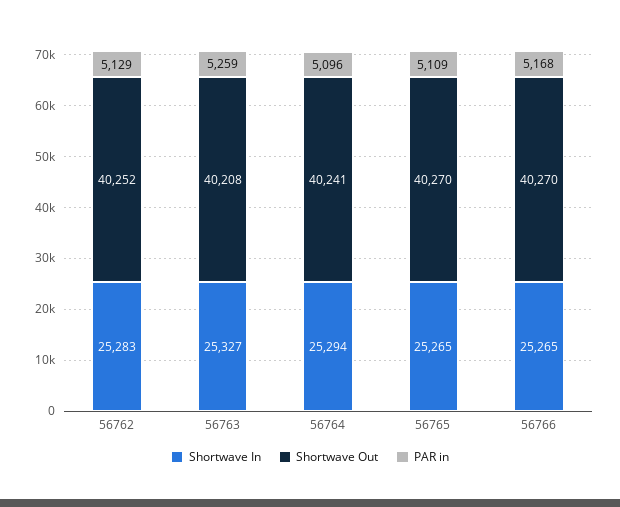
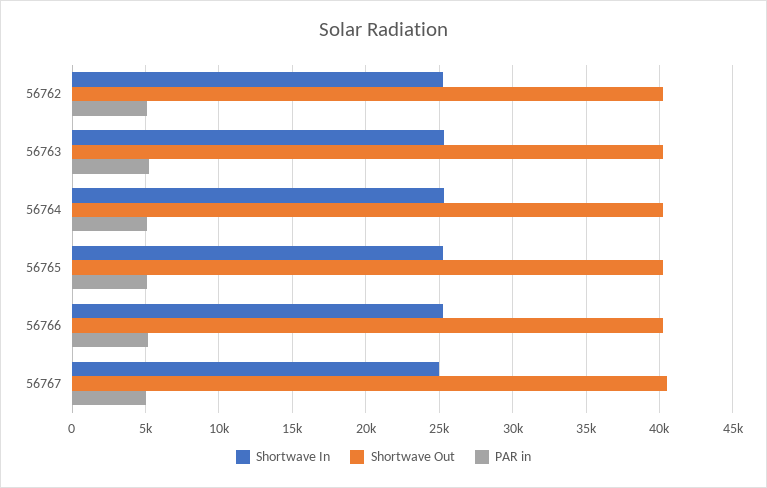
  {
    "Shortwave In": {
      "56762": 25283,
      "56763": 25327,
      "56764": 25294,
      "56765": 25265,
-     "56766": 25265
+     "56766": 25265,
+     "56767": 25000
    },
    "Shortwave Out": {
      "56762": 40252,
      "56763": 40208,
      "56764": 40241,
      "56765": 40270,
-     "56766": 40270
+     "56766": 40270,
+     "56767": 40500
    },
    "PAR in": {
      "56762": 5129,
      "56763": 5259,
      "56764": 5096,
      "56765": 5109,
-     "56766": 5168
+     "56766": 5168,
+     "56767": 5000
    }
  }

